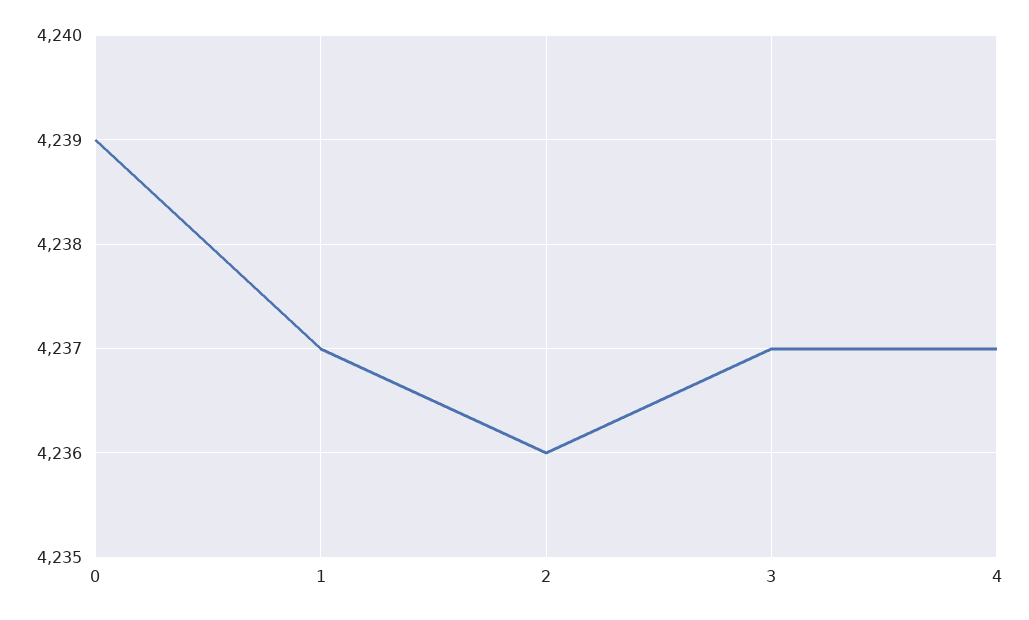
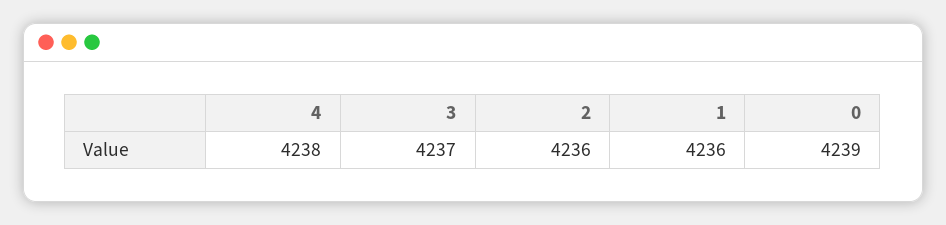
  {
    "0": 4239,
-   "1": 4237,
+   "1": 4236,
    "2": 4236,
    "3": 4237,
-   "4": 4237
+   "4": 4238
  }

